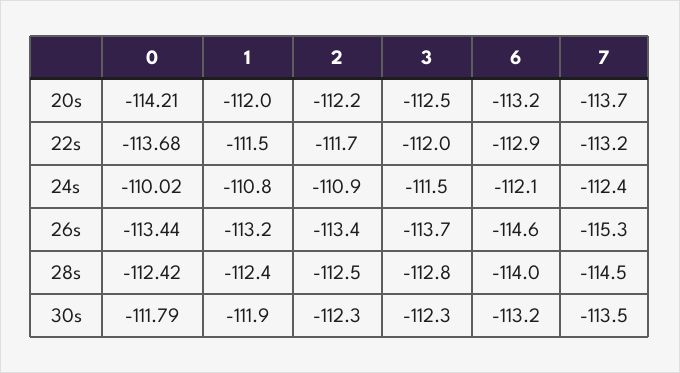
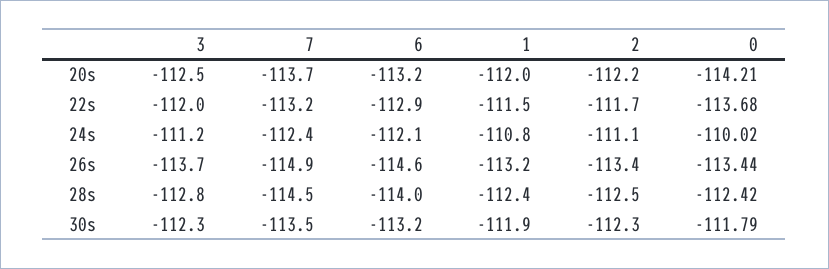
  {
    "0": {
      "20s": -114.21,
      "22s": -113.68,
      "24s": -110.02,
      "26s": -113.44,
      "28s": -112.42,
      "30s": -111.79
    },
    "1": {
      "20s": -112,
      "22s": -111.5,
      "24s": -110.8,
      "26s": -113.2,
      "28s": -112.4,
      "30s": -111.9
    },
    "2": {
      "20s": -112.2,
      "22s": -111.7,
-     "24s": -110.9,
+     "24s": -111.1,
      "26s": -113.4,
      "28s": -112.5,
      "30s": -112.3
    },
    "3": {
      "20s": -112.5,
      "22s": -112,
-     "24s": -111.5,
+     "24s": -111.2,
      "26s": -113.7,
      "28s": -112.8,
      "30s": -112.3
    },
    "6": {
      "20s": -113.2,
      "22s": -112.9,
      "24s": -112.1,
      "26s": -114.6,
      "28s": -114,
      "30s": -113.2
    },
    "7": {
      "20s": -113.7,
      "22s": -113.2,
      "24s": -112.4,
-     "26s": -115.3,
+     "26s": -114.9,
      "28s": -114.5,
      "30s": -113.5
    }
  }

